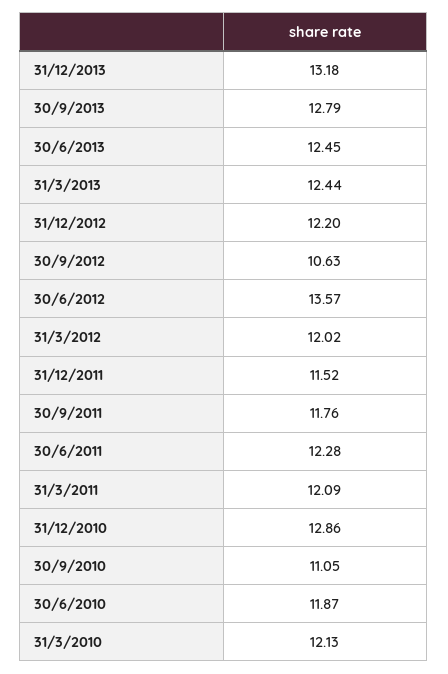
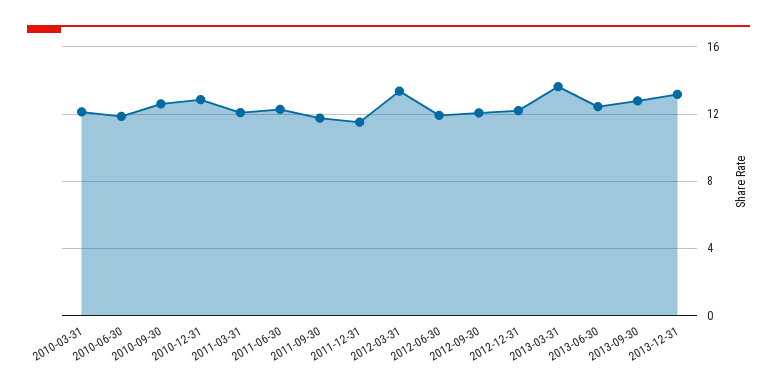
  {
    "31/12/2013": 13.18,
    "30/9/2013": 12.79,
    "30/6/2013": 12.45,
-   "31/3/2013": 12.44,
+   "31/3/2013": 13.5,
    "31/12/2012": 12.2,
-   "30/9/2012": 10.63,
+   "30/9/2012": 12,
-   "30/6/2012": 13.57,
+   "30/6/2012": 12,
-   "31/3/2012": 12.02,
+   "31/3/2012": 13.5,
    "31/12/2011": 11.52,
    "30/9/2011": 11.76,
    "30/6/2011": 12.28,
    "31/3/2011": 12.09,
    "31/12/2010": 12.86,
-   "30/9/2010": 11.05,
+   "30/9/2010": 12.5,
    "30/6/2010": 11.87,
    "31/3/2010": 12.13
  }

